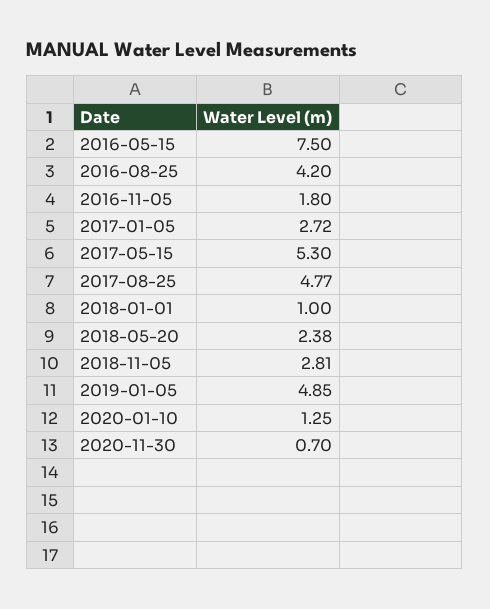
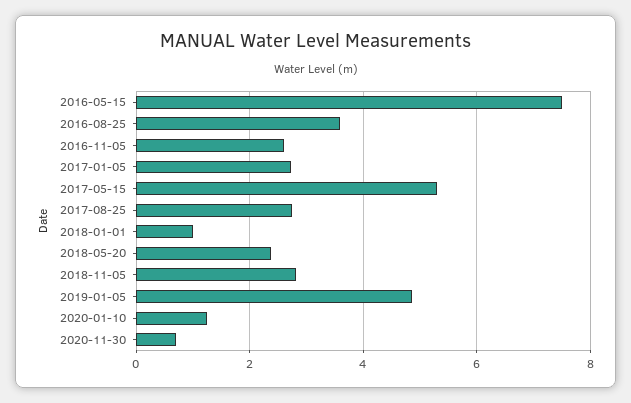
  {
    "2016-05-15": 7.5,
-   "2016-08-25": 4.2,
+   "2016-08-25": 3.6,
-   "2016-11-05": 1.8,
+   "2016-11-05": 2.6,
    "2017-01-05": 2.72,
    "2017-05-15": 5.3,
-   "2017-08-25": 4.77,
+   "2017-08-25": 2.8,
    "2018-01-01": 1,
    "2018-05-20": 2.38,
    "2018-11-05": 2.81,
    "2019-01-05": 4.85,
    "2020-01-10": 1.25,
    "2020-11-30": 0.7
  }

